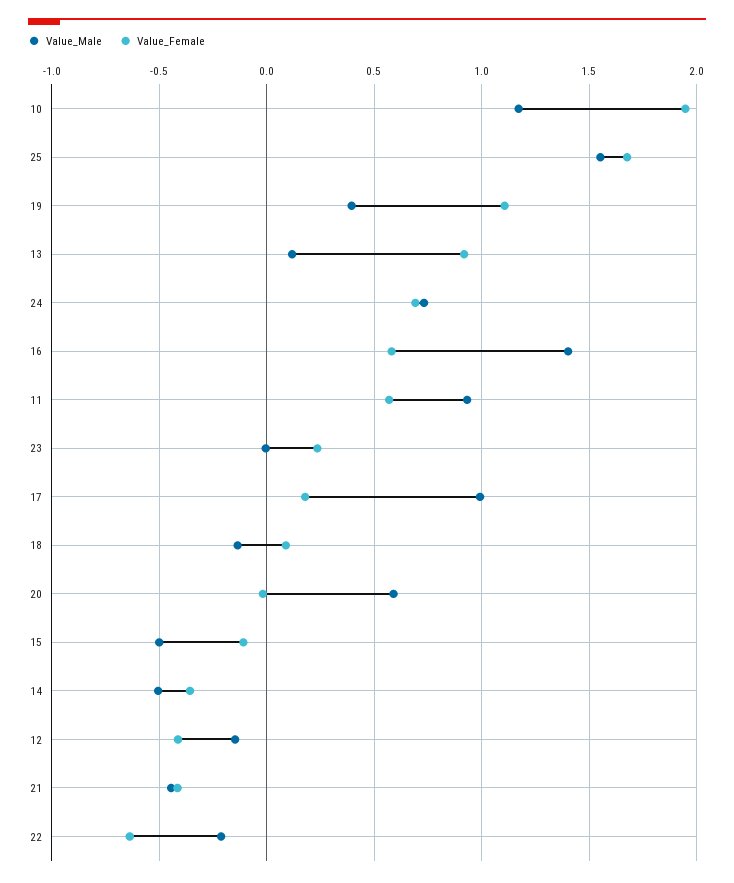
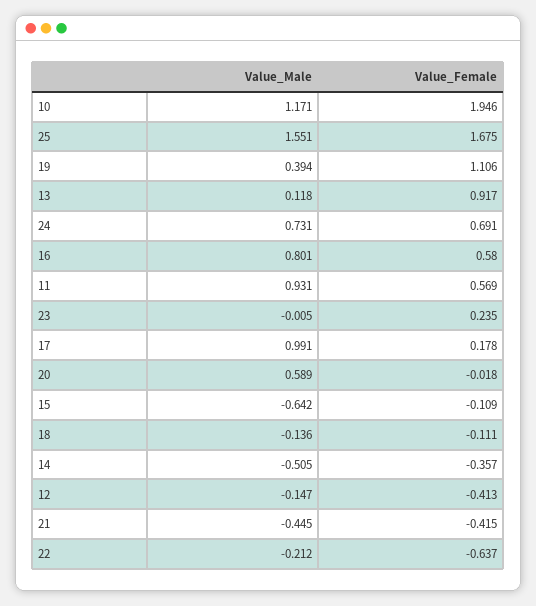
  {
    "Value_Male": {
      "10": 1.171,
      "25": 1.551,
      "19": 0.394,
      "13": 0.118,
      "24": 0.731,
-     "16": 1.4,
+     "16": 0.801,
      "11": 0.931,
      "23": -0.005,
      "17": 0.991,
      "18": -0.136,
      "20": 0.589,
-     "15": -0.5,
+     "15": -0.642,
      "14": -0.505,
      "12": -0.147,
      "21": -0.445,
      "22": -0.212
    },
    "Value_Female": {
      "10": 1.946,
      "25": 1.675,
      "19": 1.106,
      "13": 0.917,
      "24": 0.691,
      "16": 0.58,
      "11": 0.569,
      "23": 0.235,
      "17": 0.178,
-     "18": 0.1,
+     "18": -0.111,
      "20": -0.018,
      "15": -0.109,
      "14": -0.357,
      "12": -0.413,
      "21": -0.415,
      "22": -0.637
    }
  }

